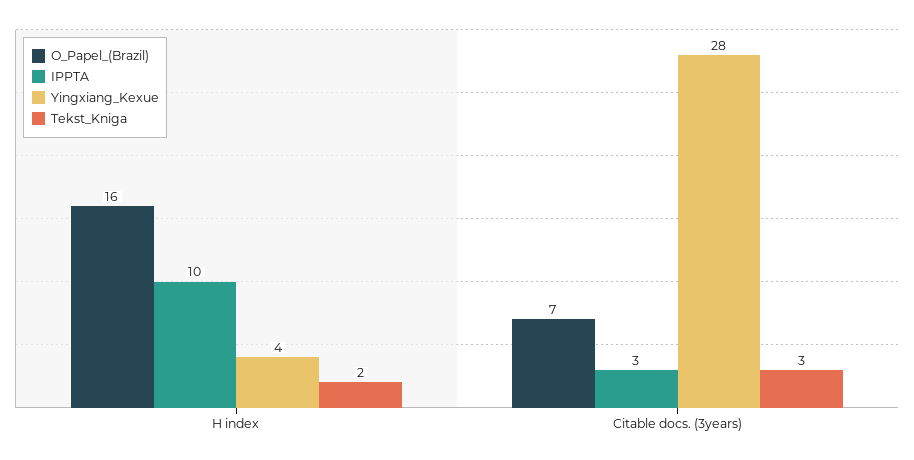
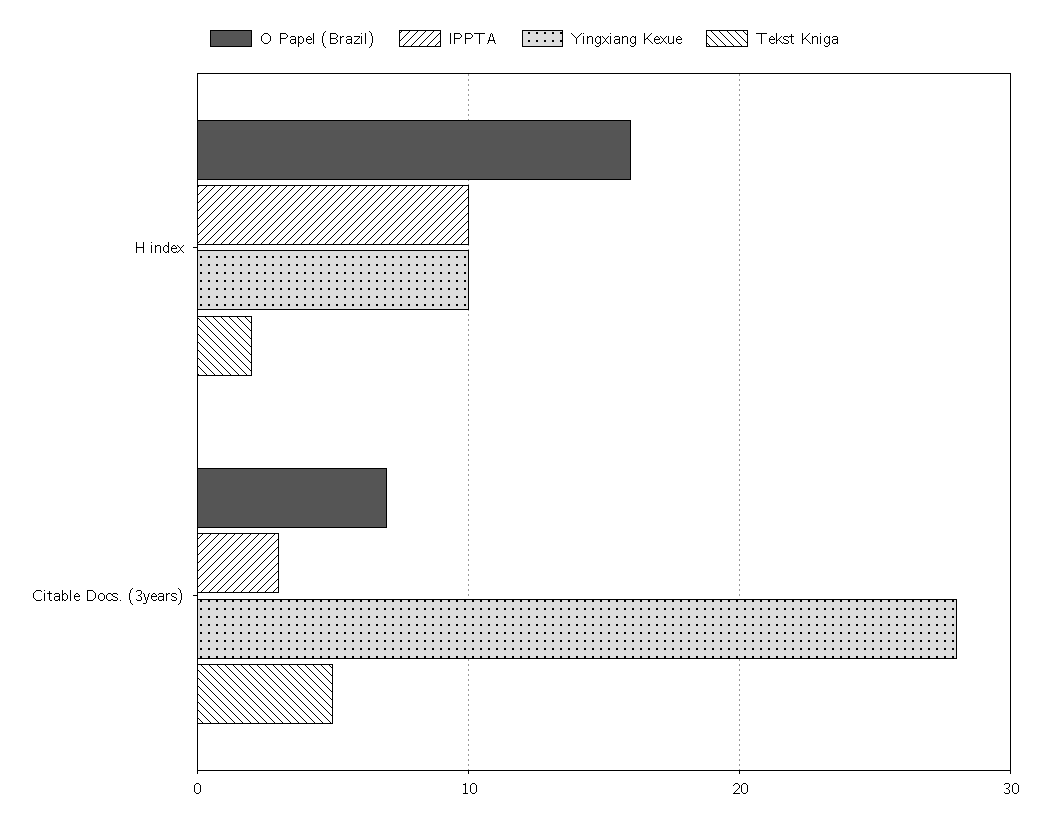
  {
    "O_Papel_(Brazil)": {
      "H index": 16,
      "Citable docs. (3years)": 7
    },
    "IPPTA": {
      "H index": 10,
      "Citable docs. (3years)": 3
    },
    "Yingxiang_Kexue": {
-     "H index": 4,
+     "H index": 10,
      "Citable docs. (3years)": 28
    },
    "Tekst_Kniga": {
      "H index": 2,
-     "Citable docs. (3years)": 3
+     "Citable docs. (3years)": 5
    }
  }

